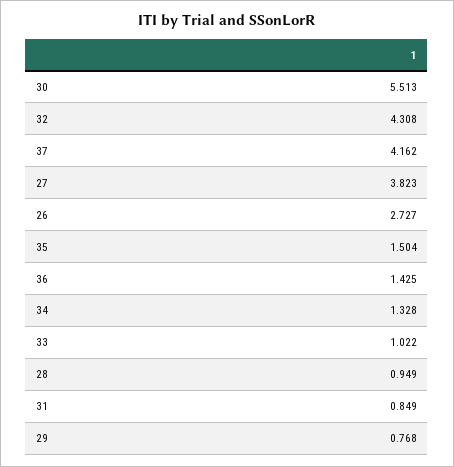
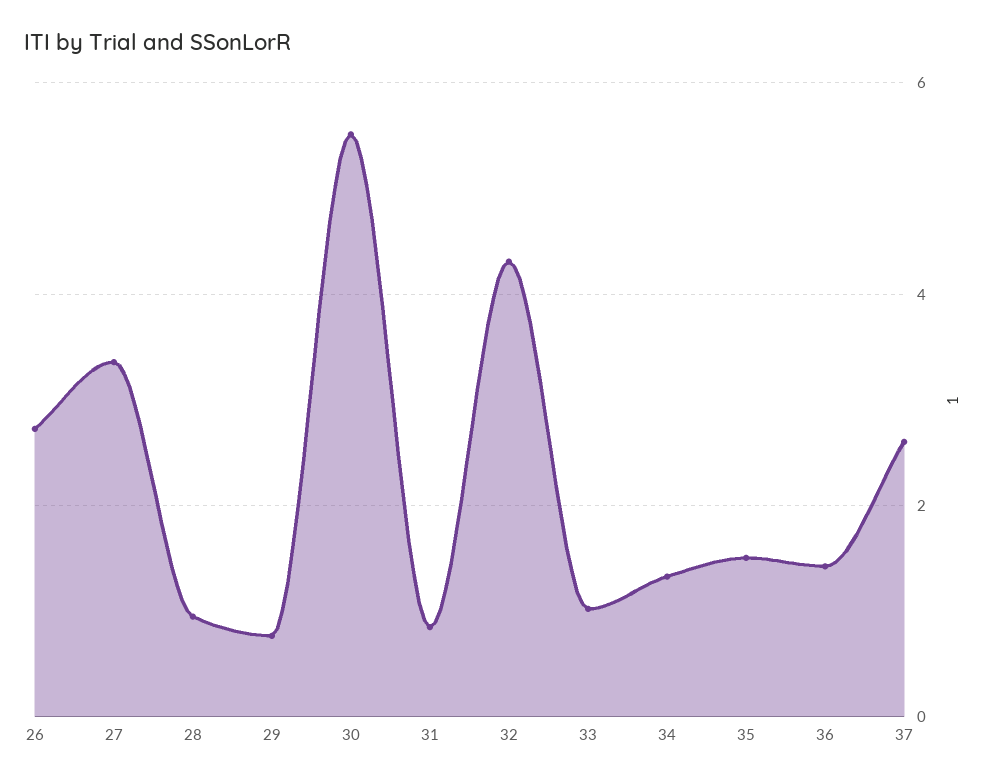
  {
    "30": 5.513,
    "32": 4.308,
-   "37": 4.162,
+   "37": 2.6,
-   "27": 3.823,
+   "27": 3.4,
    "26": 2.727,
    "35": 1.504,
    "36": 1.425,
    "34": 1.328,
    "33": 1.022,
    "28": 0.949,
    "31": 0.849,
    "29": 0.768
  }

